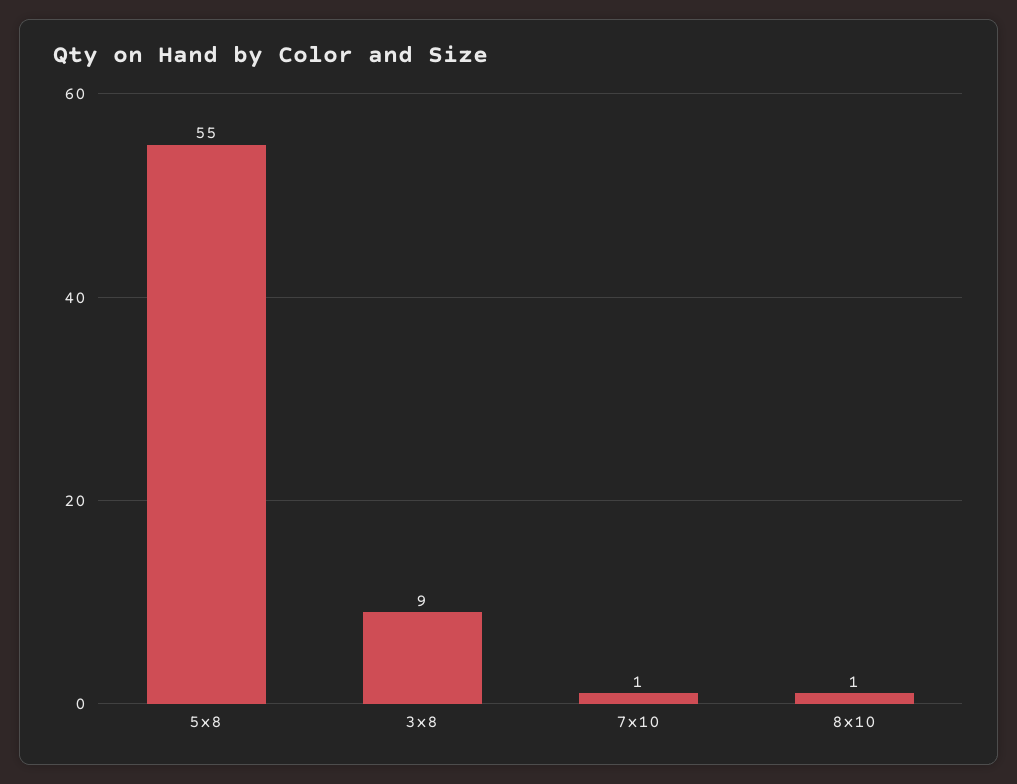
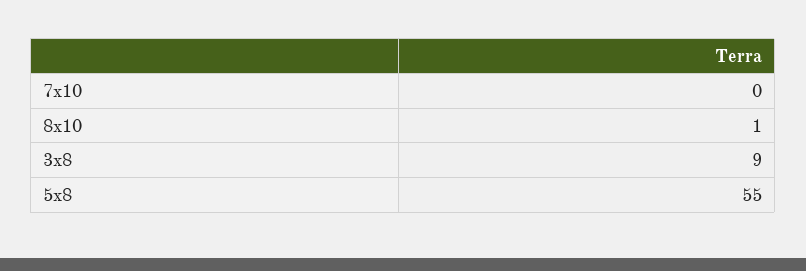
  {
    "5x8": 55,
    "3x8": 9,
-   "7x10": 1,
+   "7x10": 0,
    "8x10": 1
  }

